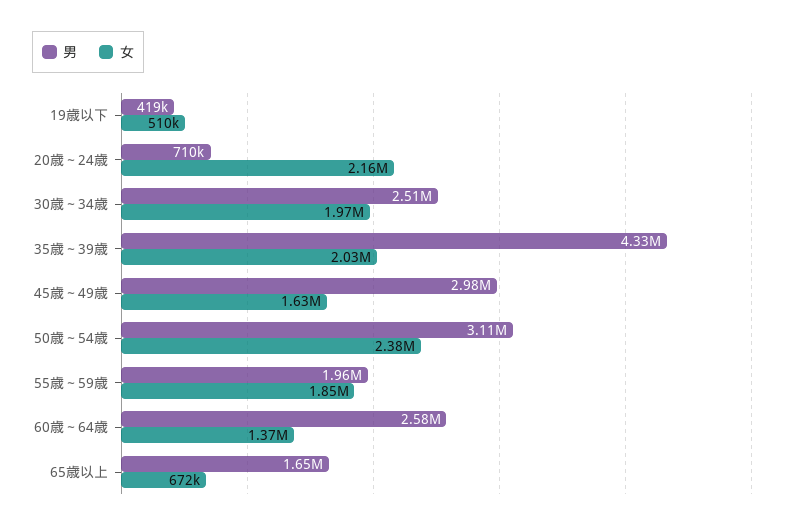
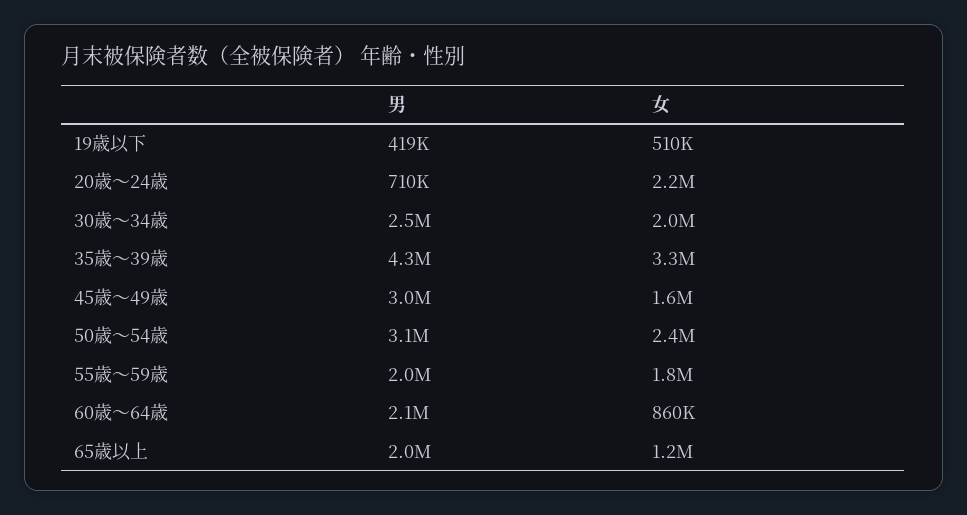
  {
    "男": {
      "19歳以下": 419000,
      "20歳～24歳": 710000,
      "30歳～34歳": 2510000,
      "35歳～39歳": 4330000,
      "45歳～49歳": 2980000,
      "50歳～54歳": 3110000,
      "55歳～59歳": 1960000,
-     "60歳～64歳": 2580000,
+     "60歳～64歳": 2100000,
-     "65歳以上": 1650000
+     "65歳以上": 2000000
    },
    "女": {
      "19歳以下": 510000,
      "20歳～24歳": 2160000,
      "30歳～34歳": 1970000,
-     "35歳～39歳": 2030000,
+     "35歳～39歳": 3300000,
      "45歳～49歳": 1630000,
      "50歳～54歳": 2380000,
      "55歳～59歳": 1850000,
-     "60歳～64歳": 1370000,
+     "60歳～64歳": 860000,
-     "65歳以上": 672000
+     "65歳以上": 1200000
    }
  }

